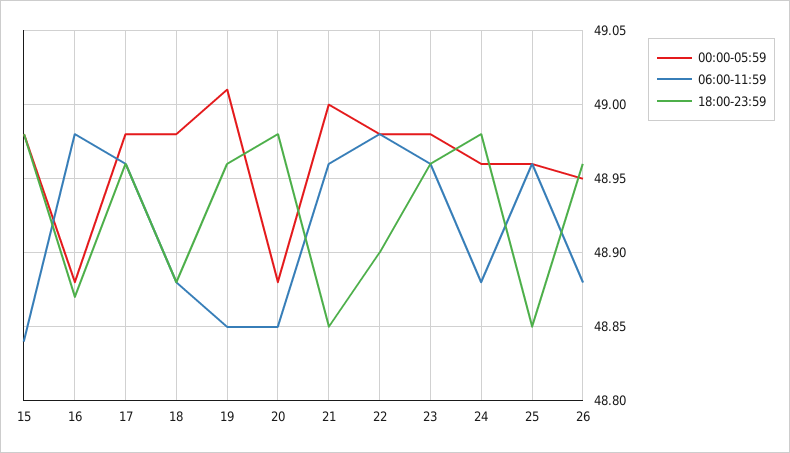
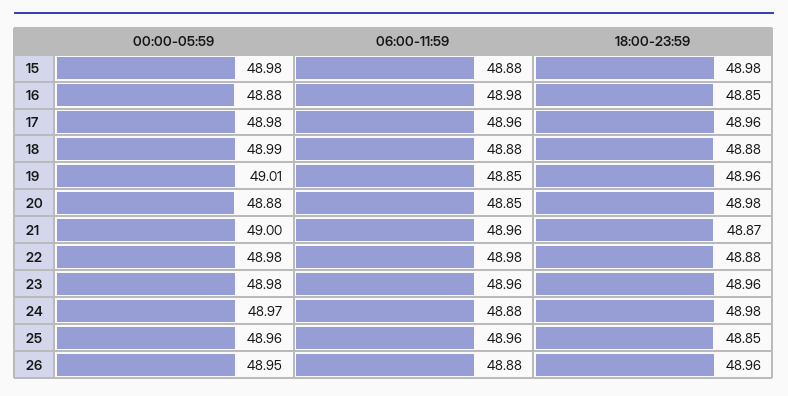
  {
    "00:00-05:59": {
      "15": 48.98,
      "16": 48.88,
      "17": 48.98,
-     "18": 48.98,
+     "18": 48.99,
      "19": 49.01,
      "20": 48.88,
      "21": 49,
      "22": 48.98,
      "23": 48.98,
-     "24": 48.96,
+     "24": 48.97,
      "25": 48.96,
      "26": 48.95
    },
    "06:00-11:59": {
-     "15": 48.84,
+     "15": 48.88,
      "16": 48.98,
      "17": 48.96,
      "18": 48.88,
      "19": 48.85,
      "20": 48.85,
      "21": 48.96,
      "22": 48.98,
      "23": 48.96,
      "24": 48.88,
      "25": 48.96,
      "26": 48.88
    },
    "18:00-23:59": {
      "15": 48.98,
-     "16": 48.87,
+     "16": 48.85,
      "17": 48.96,
      "18": 48.88,
      "19": 48.96,
      "20": 48.98,
-     "21": 48.85,
+     "21": 48.87,
-     "22": 48.9,
+     "22": 48.88,
      "23": 48.96,
      "24": 48.98,
      "25": 48.85,
      "26": 48.96
    }
  }

